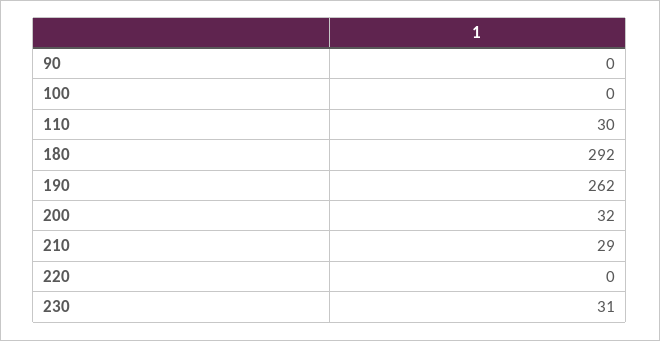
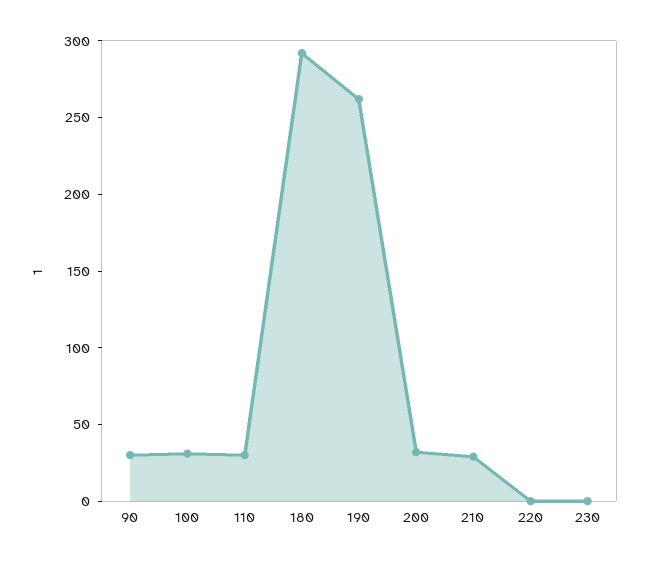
  {
-   "90": 0,
+   "90": 30,
-   "100": 0,
+   "100": 30,
    "110": 30,
    "180": 292,
    "190": 262,
    "200": 32,
    "210": 29,
    "220": 0,
-   "230": 31
+   "230": 0
  }

